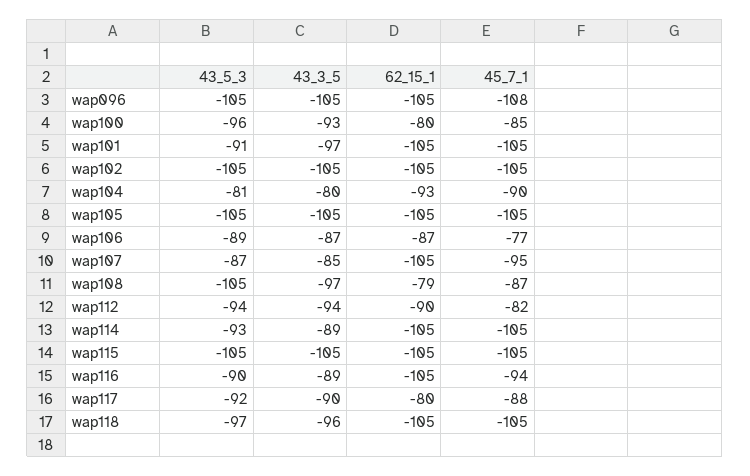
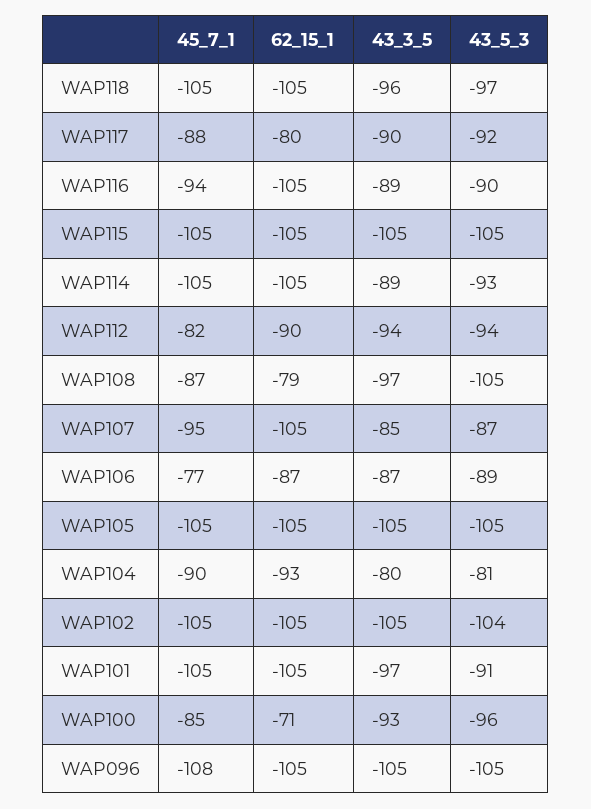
  {
    "43_5_3": {
      "wap096": -105,
      "wap100": -96,
      "wap101": -91,
-     "wap102": -105,
+     "wap102": -104,
      "wap104": -81,
      "wap105": -105,
      "wap106": -89,
      "wap107": -87,
      "wap108": -105,
      "wap112": -94,
      "wap114": -93,
      "wap115": -105,
      "wap116": -90,
      "wap117": -92,
      "wap118": -97
    },
    "43_3_5": {
      "wap096": -105,
      "wap100": -93,
      "wap101": -97,
      "wap102": -105,
      "wap104": -80,
      "wap105": -105,
      "wap106": -87,
      "wap107": -85,
      "wap108": -97,
      "wap112": -94,
      "wap114": -89,
      "wap115": -105,
      "wap116": -89,
      "wap117": -90,
      "wap118": -96
    },
    "62_15_1": {
      "wap096": -105,
-     "wap100": -80,
+     "wap100": -71,
      "wap101": -105,
      "wap102": -105,
      "wap104": -93,
      "wap105": -105,
      "wap106": -87,
      "wap107": -105,
      "wap108": -79,
      "wap112": -90,
      "wap114": -105,
      "wap115": -105,
      "wap116": -105,
      "wap117": -80,
      "wap118": -105
    },
    "45_7_1": {
      "wap096": -108,
      "wap100": -85,
      "wap101": -105,
      "wap102": -105,
      "wap104": -90,
      "wap105": -105,
      "wap106": -77,
      "wap107": -95,
      "wap108": -87,
      "wap112": -82,
      "wap114": -105,
      "wap115": -105,
      "wap116": -94,
      "wap117": -88,
      "wap118": -105
    }
  }

